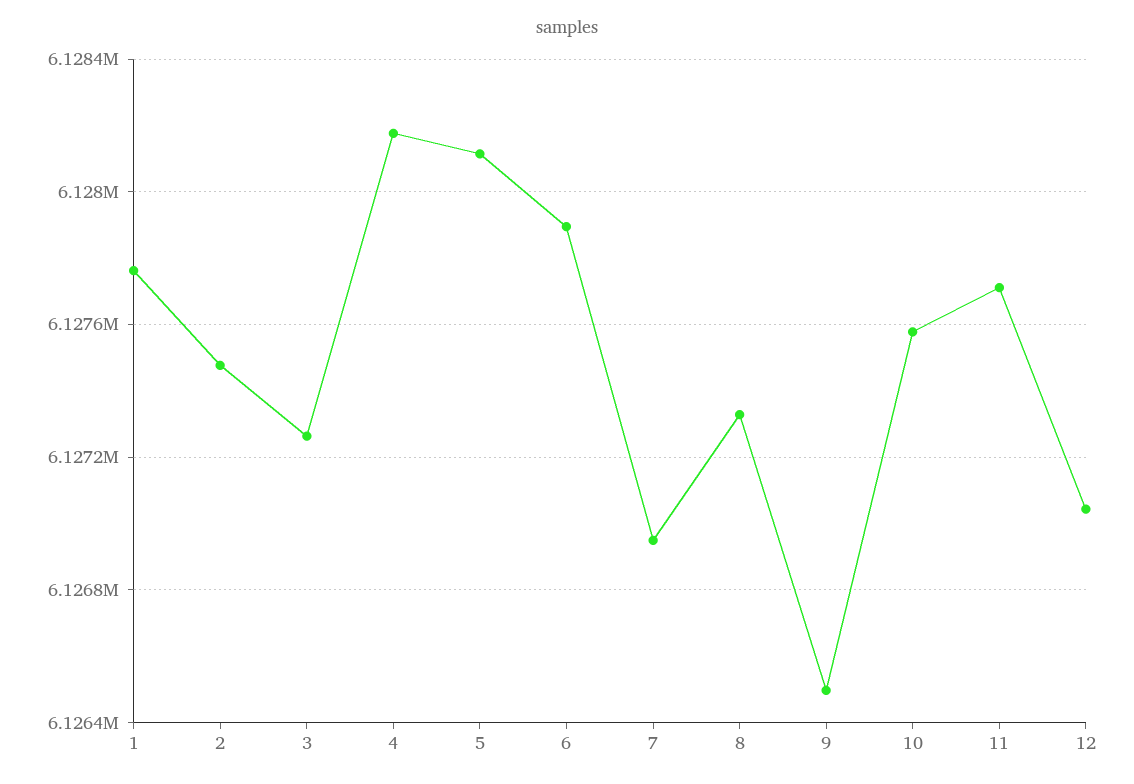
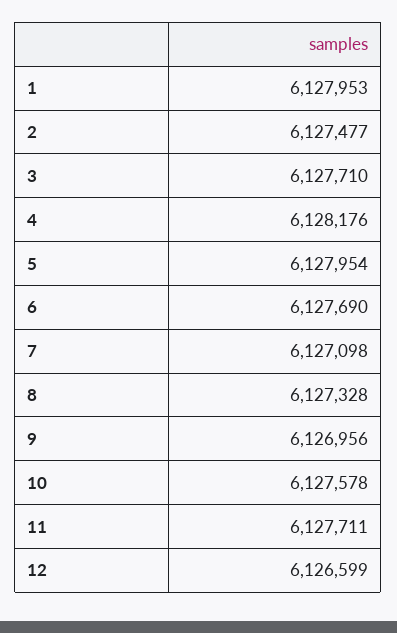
  {
-   "1": 6127750,
+   "1": 6127953,
    "2": 6127477,
-   "3": 6127250,
+   "3": 6127710,
    "4": 6128176,
-   "5": 6128100,
+   "5": 6127954,
-   "6": 6127900,
+   "6": 6127690,
-   "7": 6126950,
+   "7": 6127098,
    "8": 6127328,
-   "9": 6126500,
+   "9": 6126956,
    "10": 6127578,
    "11": 6127711,
-   "12": 6127050
+   "12": 6126599
  }

